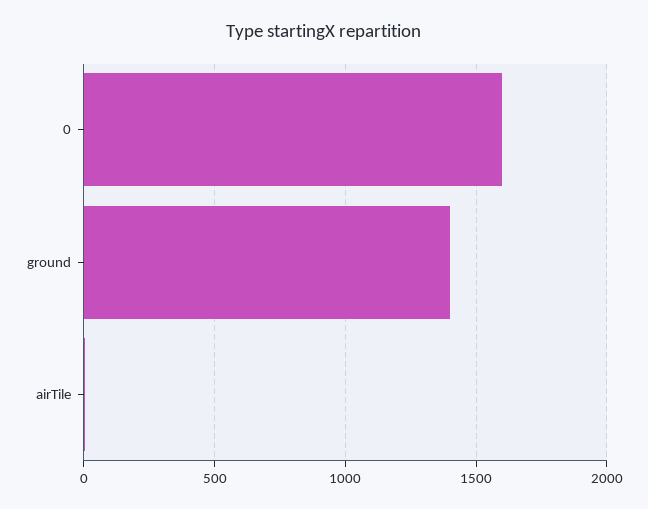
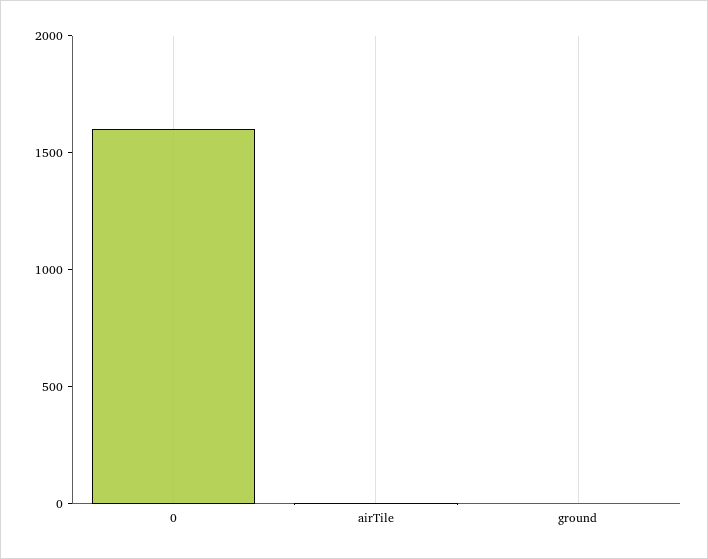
  {
    "0": 1600,
-   "ground": 1400,
+   "ground": 0,
    "airTile": 0
  }

